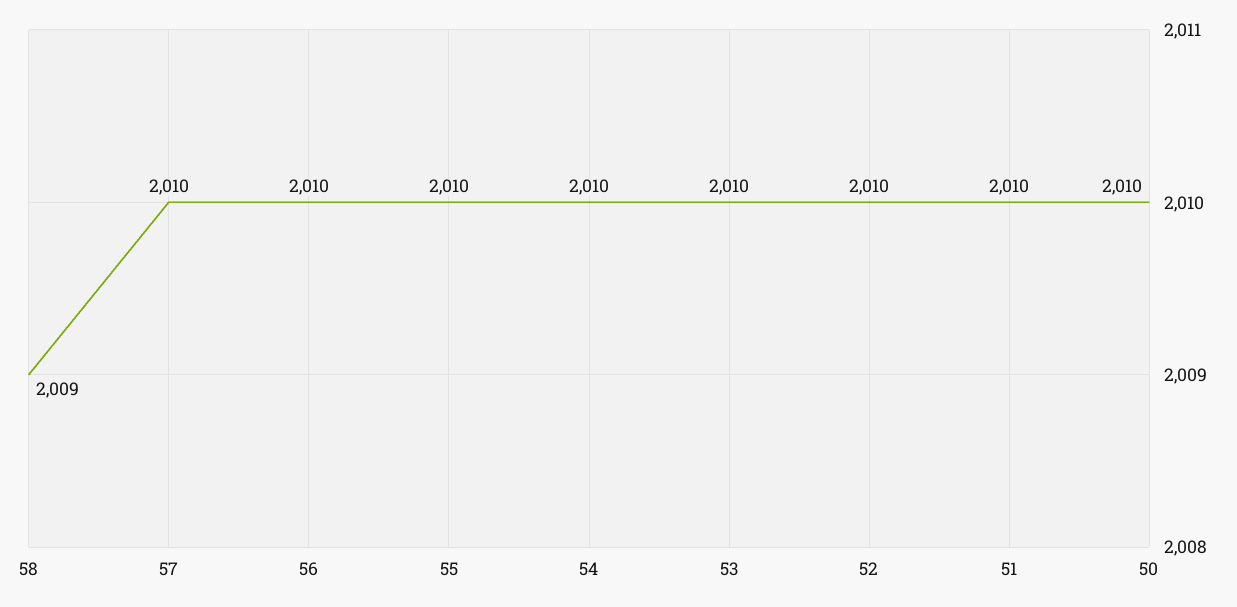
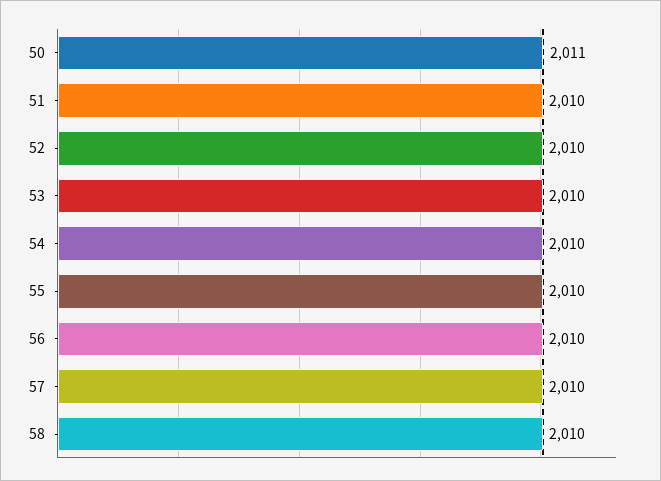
  {
-   "58": 2009,
+   "58": 2010,
    "57": 2010,
    "56": 2010,
    "55": 2010,
    "54": 2010,
    "53": 2010,
    "52": 2010,
    "51": 2010,
-   "50": 2010
+   "50": 2011
  }

